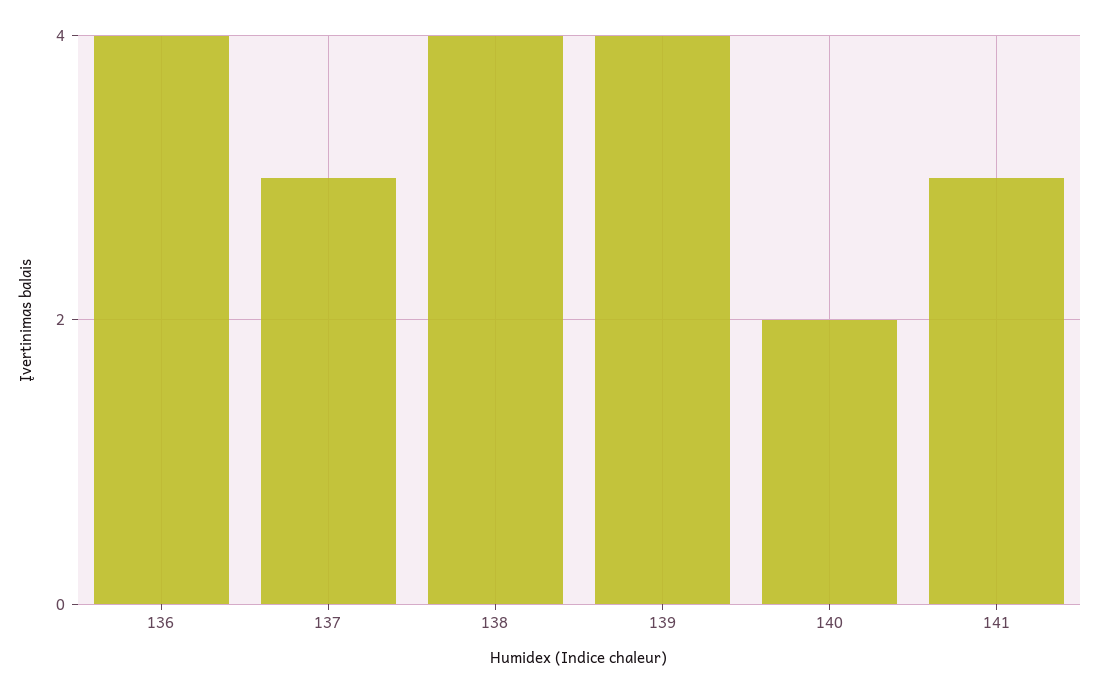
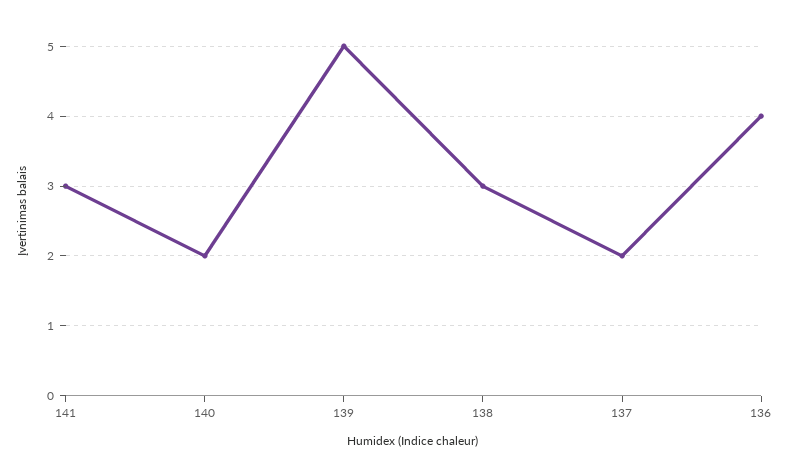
  {
    "136": 4,
-   "137": 3,
+   "137": 2,
-   "138": 4,
+   "138": 3,
-   "139": 4,
+   "139": 5,
    "140": 2,
    "141": 3
  }

